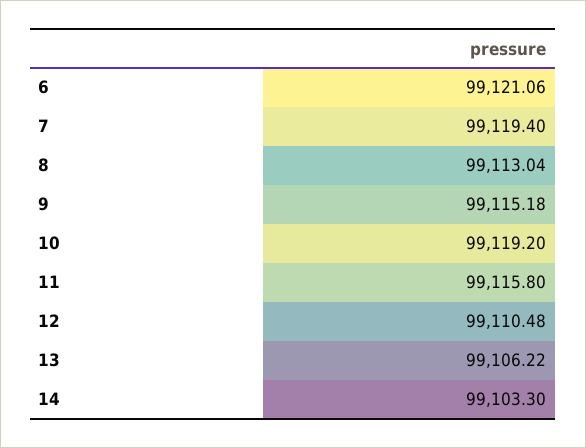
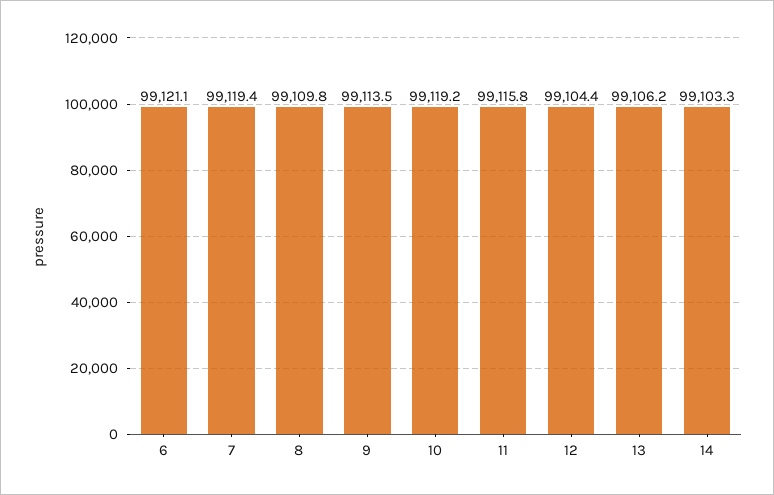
  {
    "6": 99121.06,
    "7": 99119.4,
-   "8": 99113.04,
+   "8": 99109.8,
-   "9": 99115.18,
+   "9": 99113.5,
    "10": 99119.2,
    "11": 99115.8,
-   "12": 99110.48,
+   "12": 99104.4,
    "13": 99106.22,
    "14": 99103.3
  }

